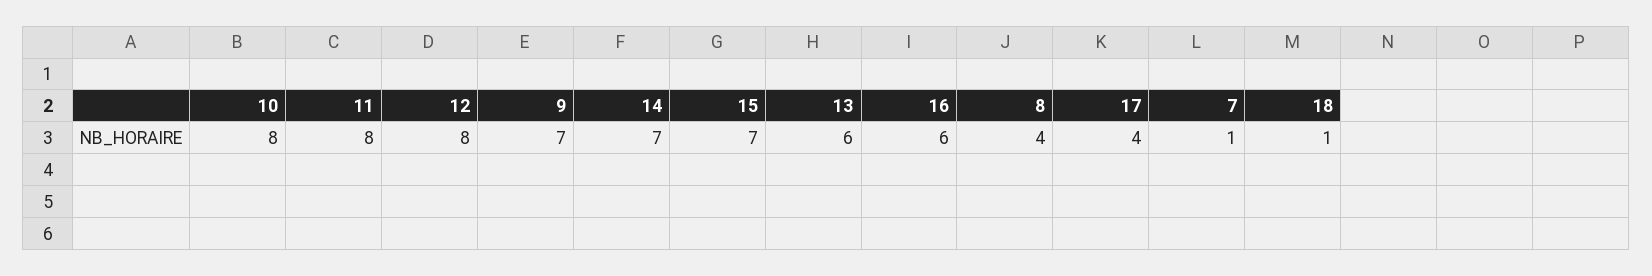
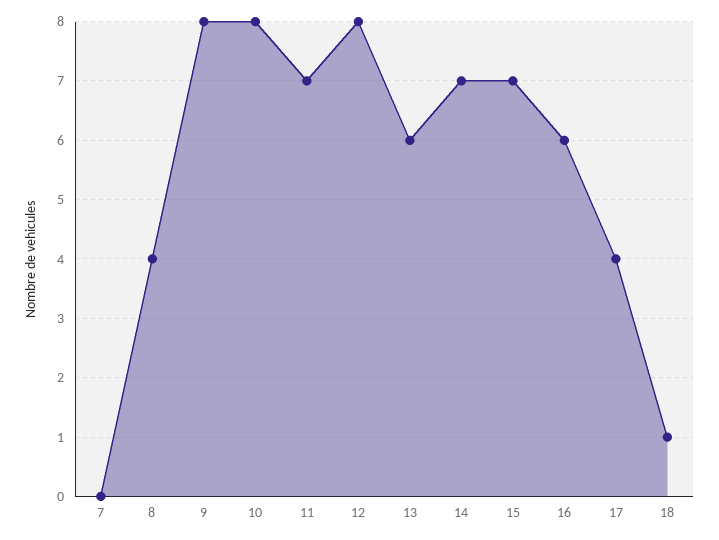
  {
    "10": 8,
-   "11": 8,
+   "11": 7,
    "12": 8,
-   "9": 7,
+   "9": 8,
    "14": 7,
    "15": 7,
    "13": 6,
    "16": 6,
    "8": 4,
    "17": 4,
-   "7": 1,
+   "7": 0,
    "18": 1
  }

